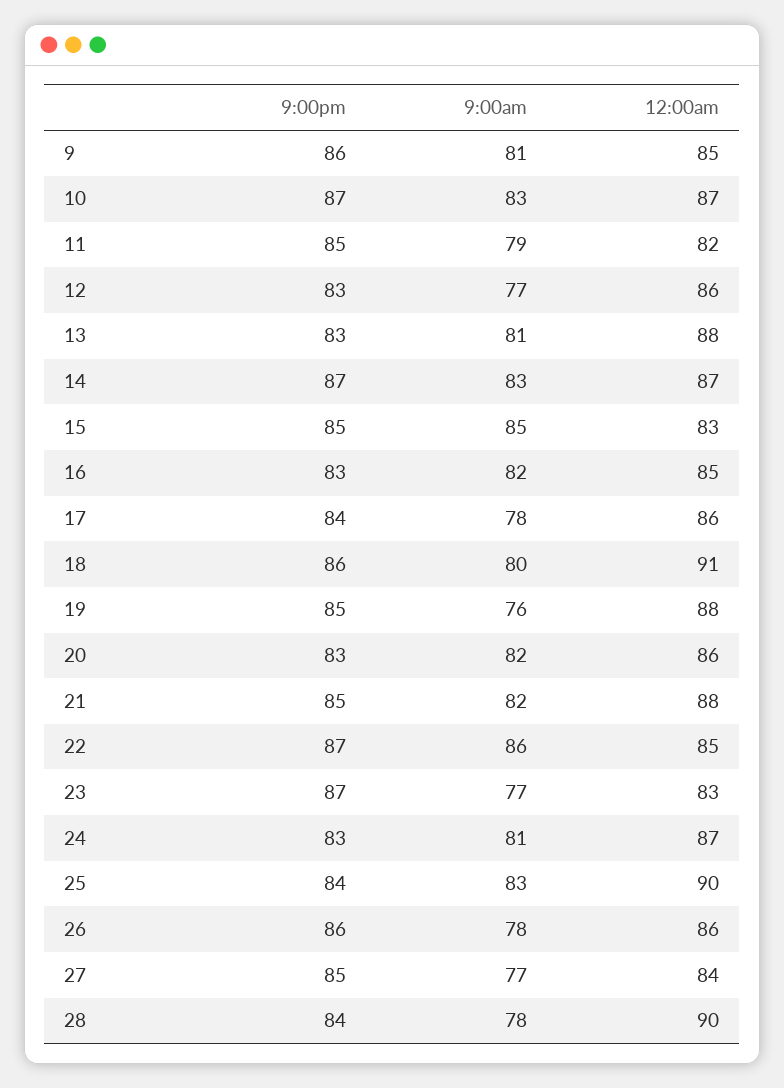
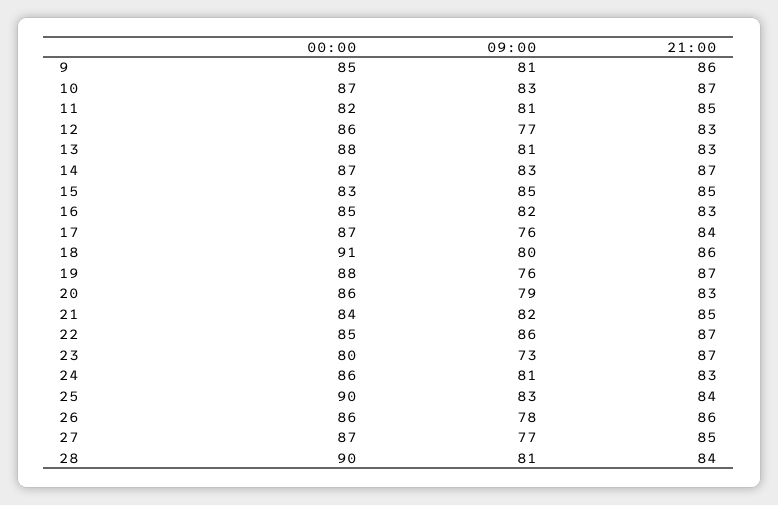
  {
    "9:00pm": {
      "9": 86,
      "10": 87,
      "11": 85,
      "12": 83,
      "13": 83,
      "14": 87,
      "15": 85,
      "16": 83,
      "17": 84,
      "18": 86,
-     "19": 85,
+     "19": 87,
      "20": 83,
      "21": 85,
      "22": 87,
      "23": 87,
      "24": 83,
      "25": 84,
      "26": 86,
      "27": 85,
      "28": 84
    },
    "9:00am": {
      "9": 81,
      "10": 83,
-     "11": 79,
+     "11": 81,
      "12": 77,
      "13": 81,
      "14": 83,
      "15": 85,
      "16": 82,
-     "17": 78,
+     "17": 76,
      "18": 80,
      "19": 76,
-     "20": 82,
+     "20": 79,
      "21": 82,
      "22": 86,
-     "23": 77,
+     "23": 73,
      "24": 81,
      "25": 83,
      "26": 78,
      "27": 77,
-     "28": 78
+     "28": 81
    },
    "12:00am": {
      "9": 85,
      "10": 87,
      "11": 82,
      "12": 86,
      "13": 88,
      "14": 87,
      "15": 83,
      "16": 85,
-     "17": 86,
+     "17": 87,
      "18": 91,
      "19": 88,
      "20": 86,
-     "21": 88,
+     "21": 84,
      "22": 85,
-     "23": 83,
+     "23": 80,
-     "24": 87,
+     "24": 86,
      "25": 90,
      "26": 86,
-     "27": 84,
+     "27": 87,
      "28": 90
    }
  }

